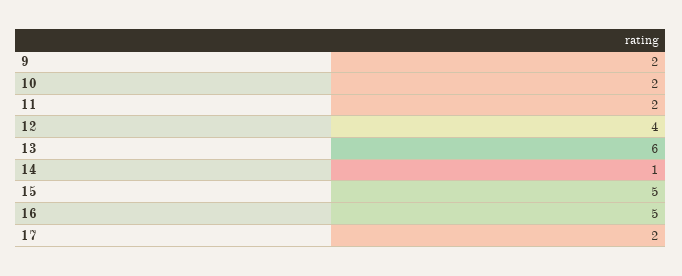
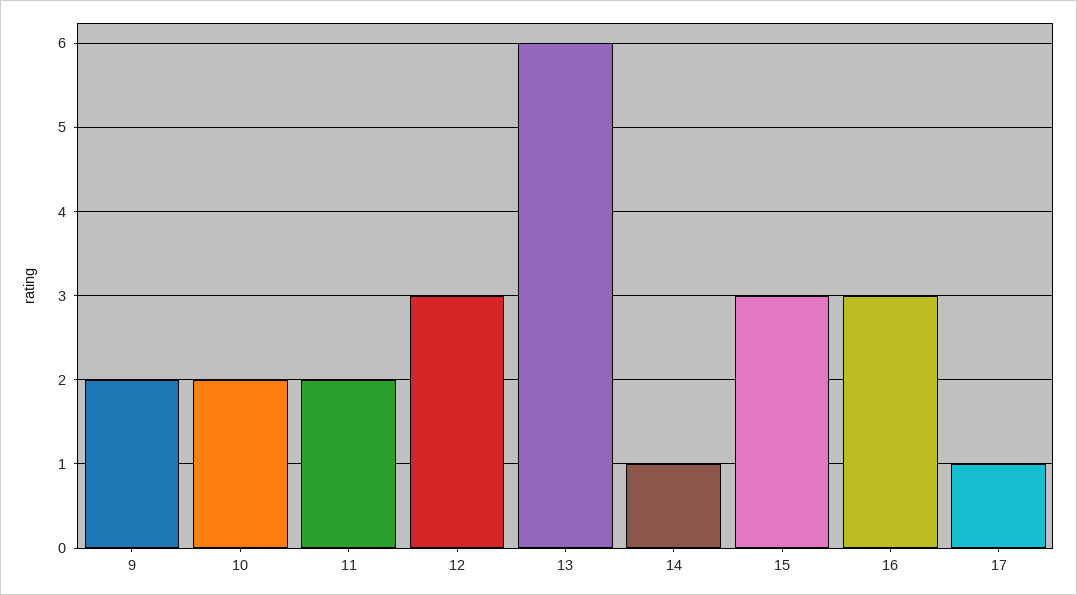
  {
    "9": 2,
    "10": 2,
    "11": 2,
-   "12": 4,
+   "12": 3,
    "13": 6,
    "14": 1,
-   "15": 5,
+   "15": 3,
-   "16": 5,
+   "16": 3,
-   "17": 2
+   "17": 1
  }

